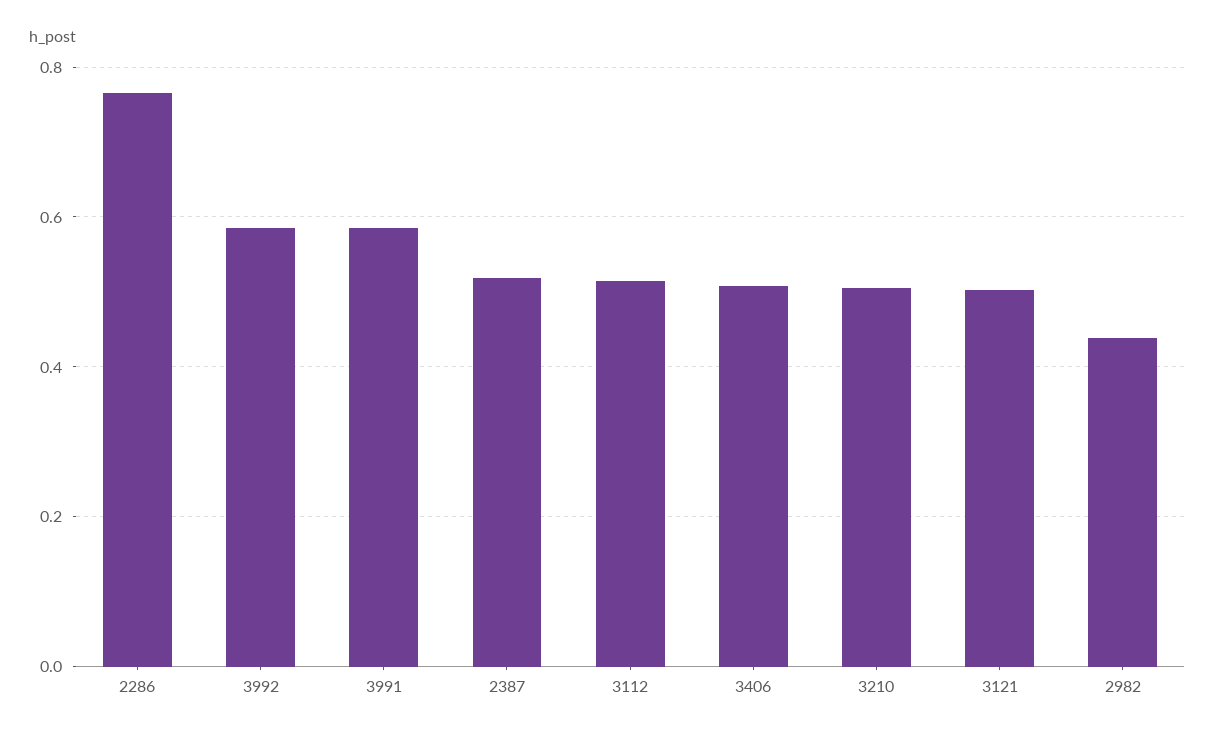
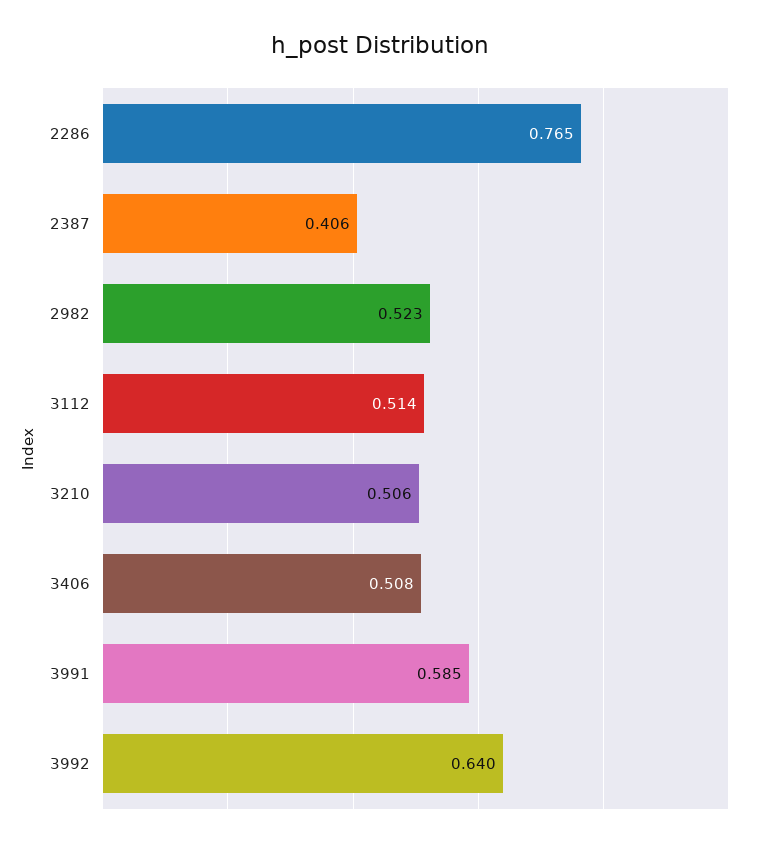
  {
    "2286": 0.765,
-   "3992": 0.58,
+   "3992": 0.64,
    "3991": 0.585,
-   "2387": 0.52,
+   "2387": 0.406,
    "3112": 0.514,
    "3406": 0.508,
    "3210": 0.506,
-   "3121": 0.5,
-   "2982": 0.44
+   "2982": 0.523
  }

